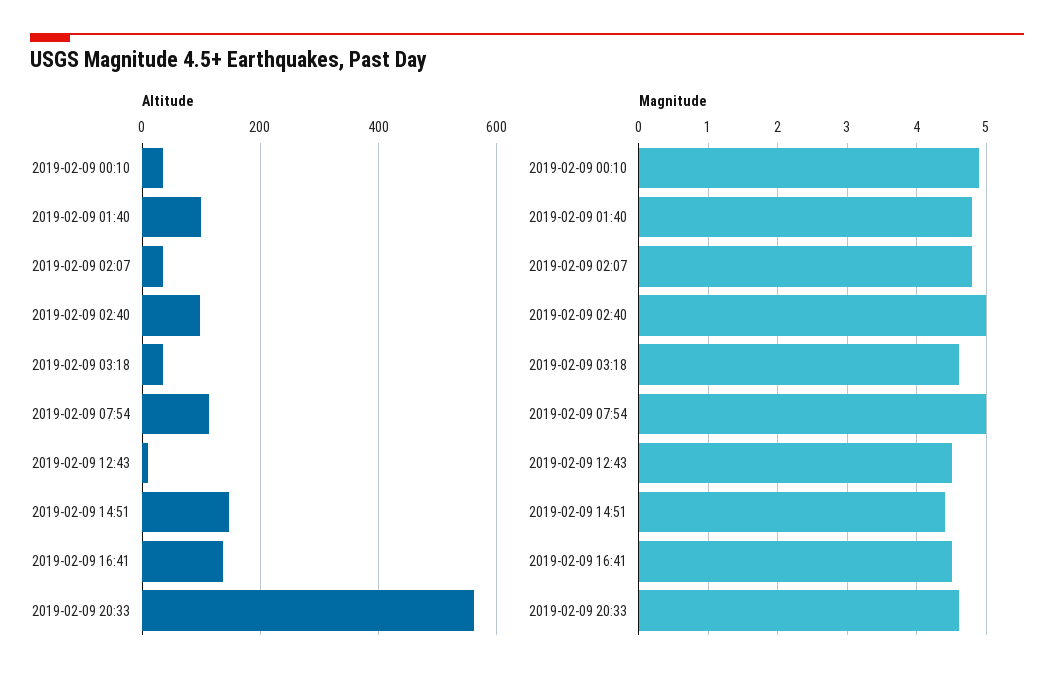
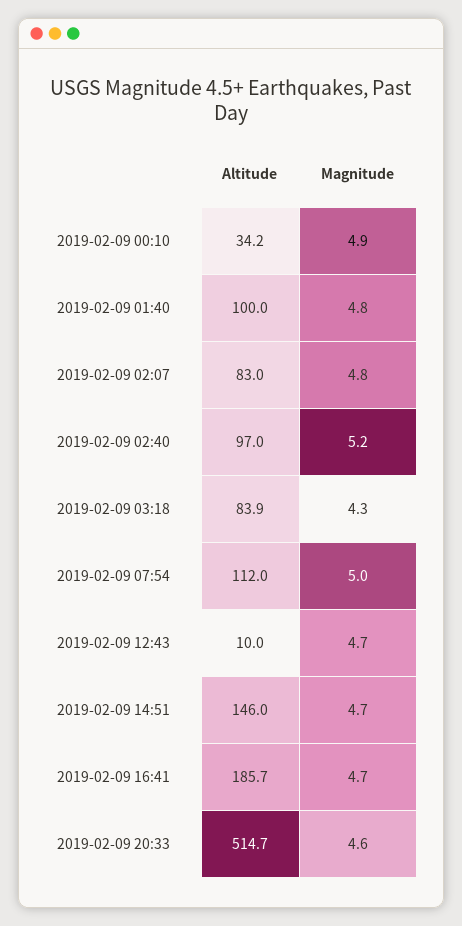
  {
    "Altitude": {
      "2019-02-09 00:10": 34.2,
      "2019-02-09 01:40": 100,
-     "2019-02-09 02:07": 40,
+     "2019-02-09 02:07": 83,
      "2019-02-09 02:40": 97,
-     "2019-02-09 03:18": 40,
+     "2019-02-09 03:18": 83.9,
      "2019-02-09 07:54": 112,
      "2019-02-09 12:43": 10,
      "2019-02-09 14:51": 146,
-     "2019-02-09 16:41": 140,
+     "2019-02-09 16:41": 185.7,
-     "2019-02-09 20:33": 560
+     "2019-02-09 20:33": 514.7
    },
    "Magnitude": {
      "2019-02-09 00:10": 4.9,
      "2019-02-09 01:40": 4.8,
      "2019-02-09 02:07": 4.8,
-     "2019-02-09 02:40": 5,
+     "2019-02-09 02:40": 5.2,
-     "2019-02-09 03:18": 4.6,
+     "2019-02-09 03:18": 4.3,
      "2019-02-09 07:54": 5,
-     "2019-02-09 12:43": 4.5,
+     "2019-02-09 12:43": 4.7,
-     "2019-02-09 14:51": 4.4,
+     "2019-02-09 14:51": 4.7,
-     "2019-02-09 16:41": 4.5,
+     "2019-02-09 16:41": 4.7,
      "2019-02-09 20:33": 4.6
    }
  }

